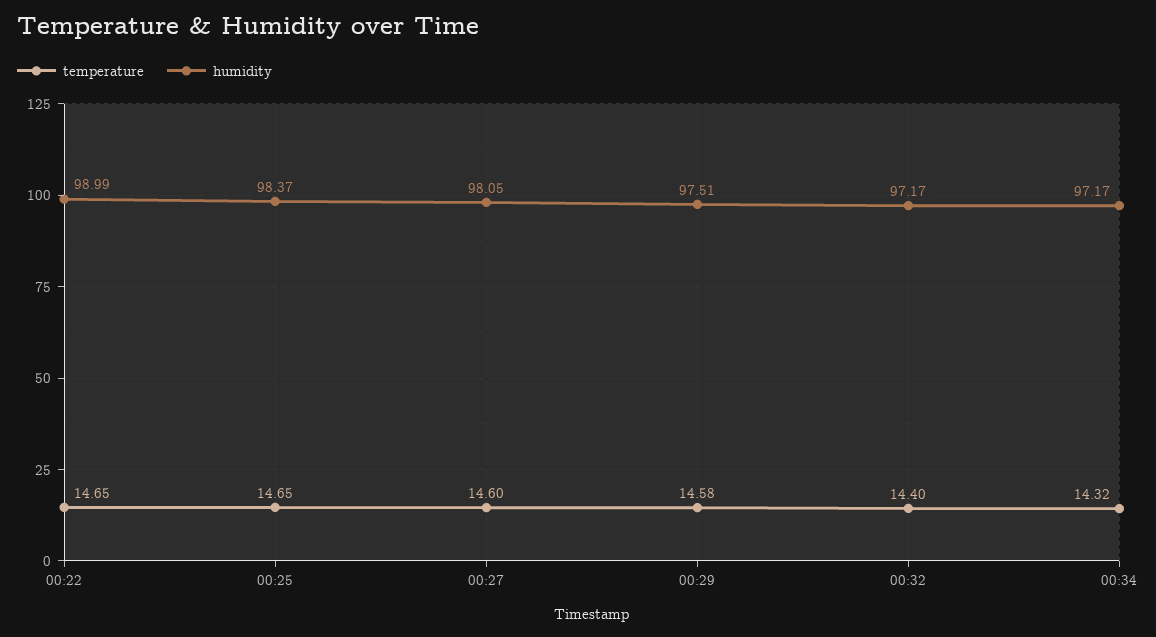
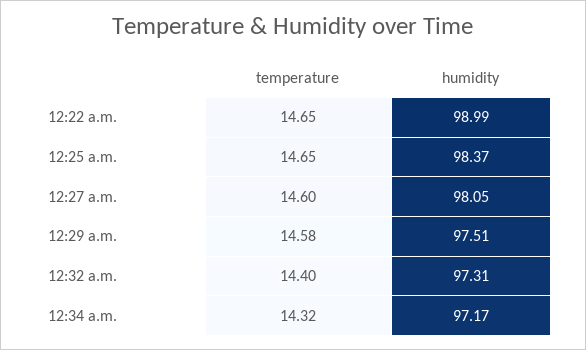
  {
    "temperature": {
      "00:22": 14.65,
      "00:25": 14.65,
      "00:27": 14.6,
      "00:29": 14.58,
      "00:32": 14.4,
      "00:34": 14.32
    },
    "humidity": {
      "00:22": 98.99,
      "00:25": 98.37,
      "00:27": 98.05,
      "00:29": 97.51,
-     "00:32": 97.17,
+     "00:32": 97.31,
      "00:34": 97.17
    }
  }

